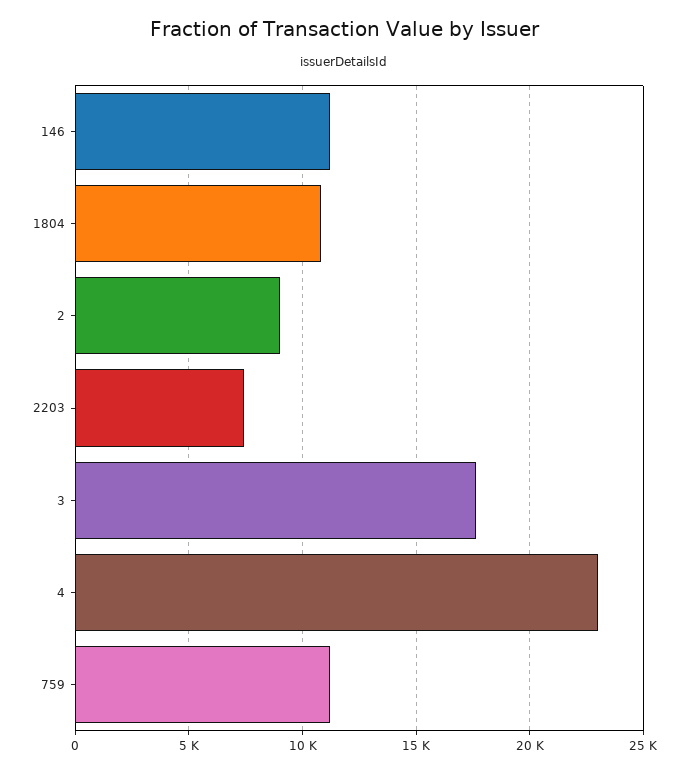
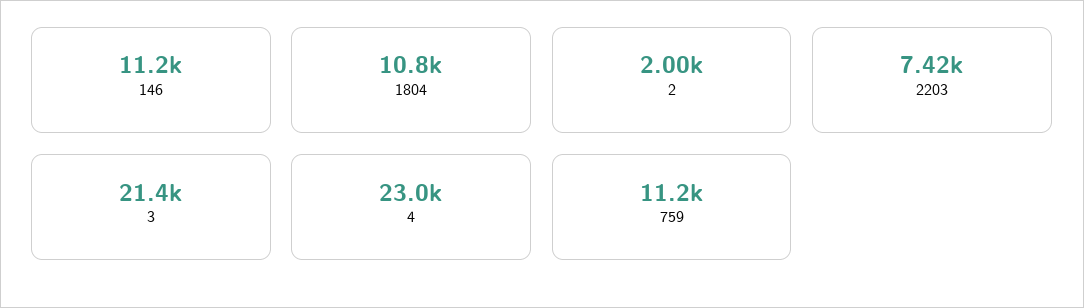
  {
    "146": 11200,
    "1804": 10800,
-   "2": 9000,
+   "2": 2000,
    "2203": 7420,
-   "3": 17500,
+   "3": 21400,
    "4": 23000,
    "759": 11200
  }

